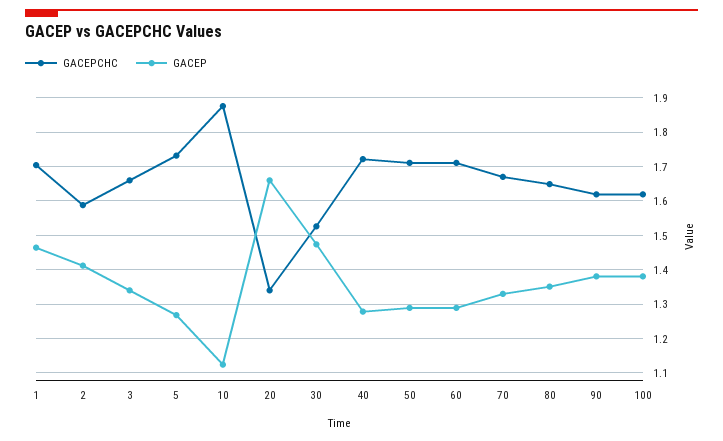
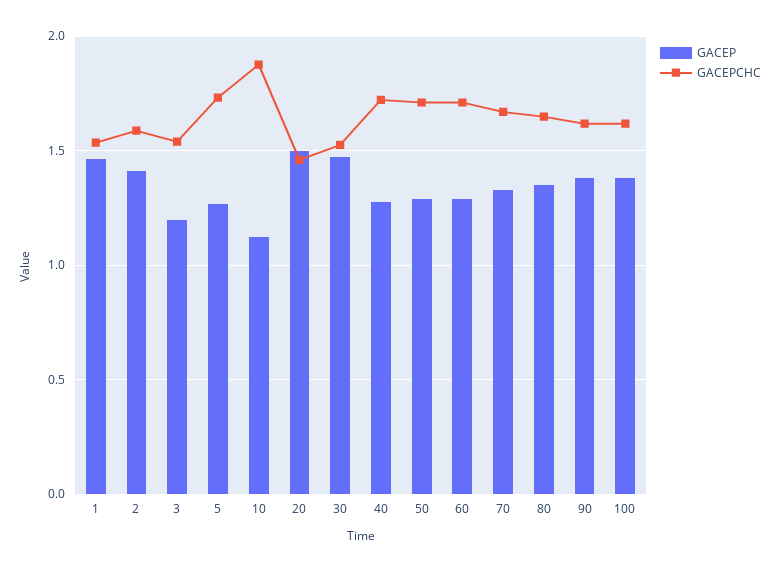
  {
    "GACEPCHC": {
-     "1": 1.7,
+     "1": 1.55,
      "2": 1.58,
-     "3": 1.66,
+     "3": 1.55,
      "5": 1.74,
      "10": 1.88,
-     "20": 1.34,
+     "20": 1.45,
      "30": 1.52,
      "40": 1.72,
      "50": 1.72,
      "60": 1.72,
      "70": 1.68,
      "80": 1.64,
      "90": 1.62,
      "100": 1.62
    },
    "GACEP": {
      "1": 1.46,
      "2": 1.42,
-     "3": 1.34,
+     "3": 1.2,
      "5": 1.26,
      "10": 1.12,
-     "20": 1.66,
+     "20": 1.5,
      "30": 1.48,
      "40": 1.28,
      "50": 1.28,
      "60": 1.28,
      "70": 1.34,
      "80": 1.36,
      "90": 1.38,
      "100": 1.38
    }
  }

